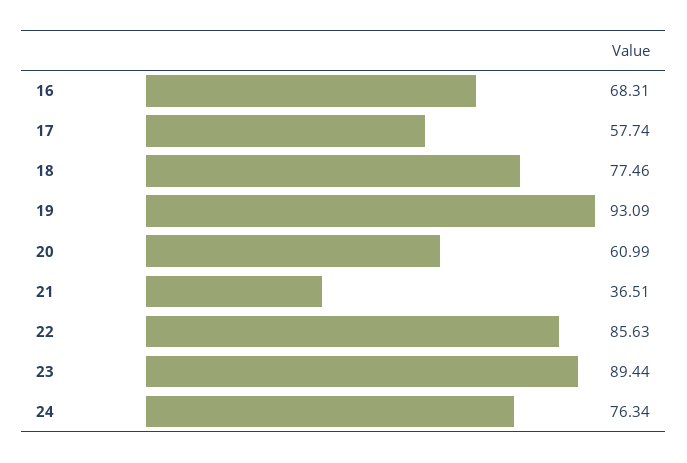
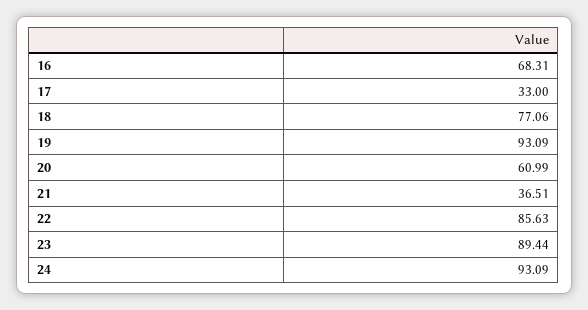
  {
    "16": 68.31,
-   "17": 57.74,
+   "17": 33,
-   "18": 77.46,
+   "18": 77.06,
    "19": 93.09,
    "20": 60.99,
    "21": 36.51,
    "22": 85.63,
    "23": 89.44,
-   "24": 76.34
+   "24": 93.09
  }

